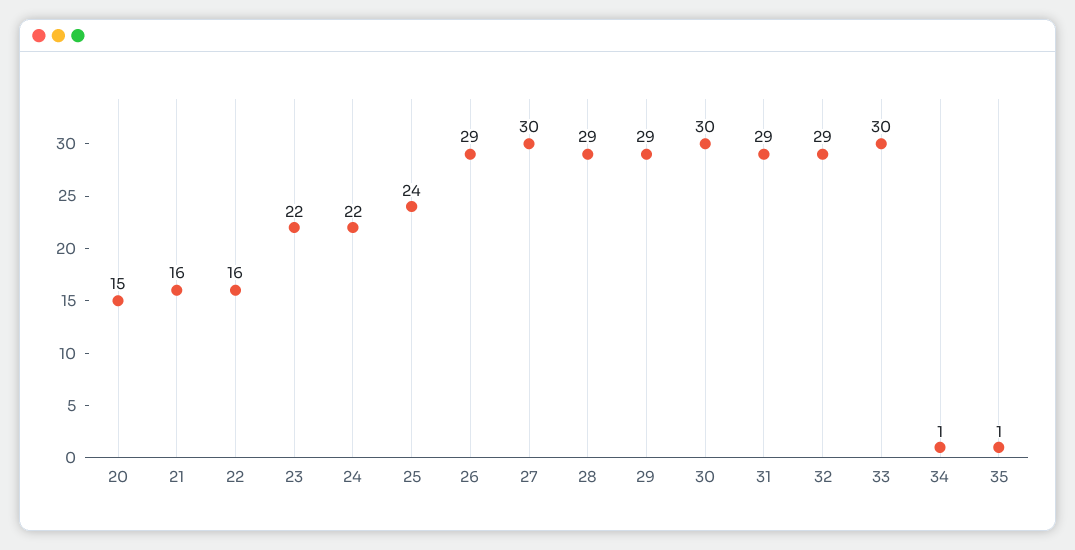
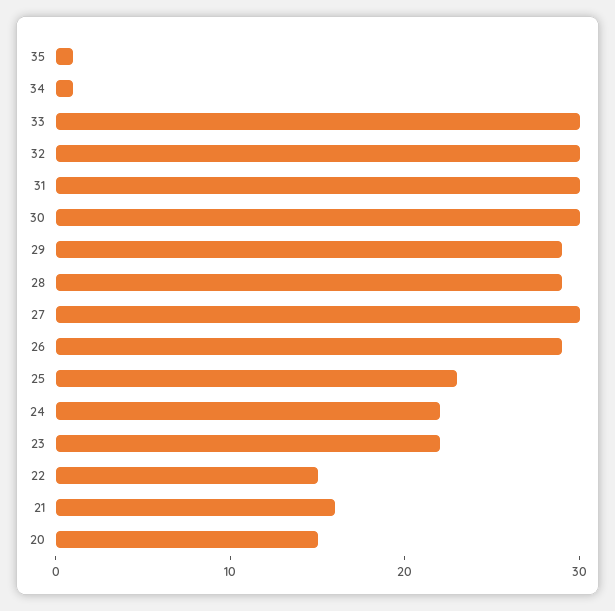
  {
    "20": 15,
    "21": 16,
-   "22": 16,
+   "22": 15,
    "23": 22,
    "24": 22,
-   "25": 24,
+   "25": 23,
    "26": 29,
    "27": 30,
    "28": 29,
    "29": 29,
    "30": 30,
-   "31": 29,
+   "31": 30,
-   "32": 29,
+   "32": 30,
    "33": 30,
    "34": 1,
    "35": 1
  }

